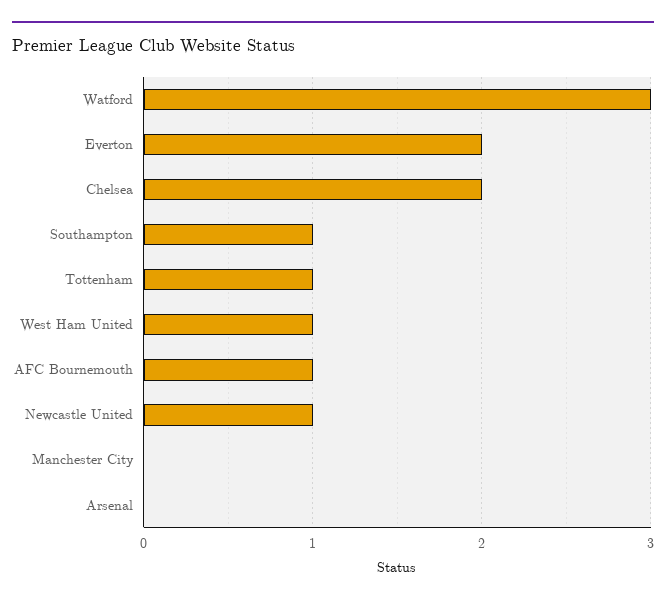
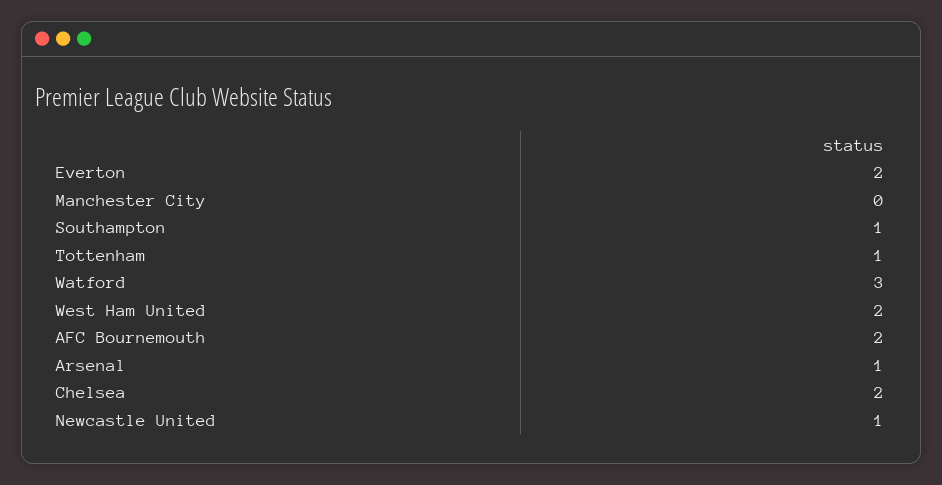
  {
    "Watford": 3,
    "Everton": 2,
    "Chelsea": 2,
    "Southampton": 1,
    "Tottenham": 1,
-   "West Ham United": 1,
+   "West Ham United": 2,
-   "AFC Bournemouth": 1,
+   "AFC Bournemouth": 2,
    "Newcastle United": 1,
    "Manchester City": 0,
-   "Arsenal": 0
+   "Arsenal": 1
  }

